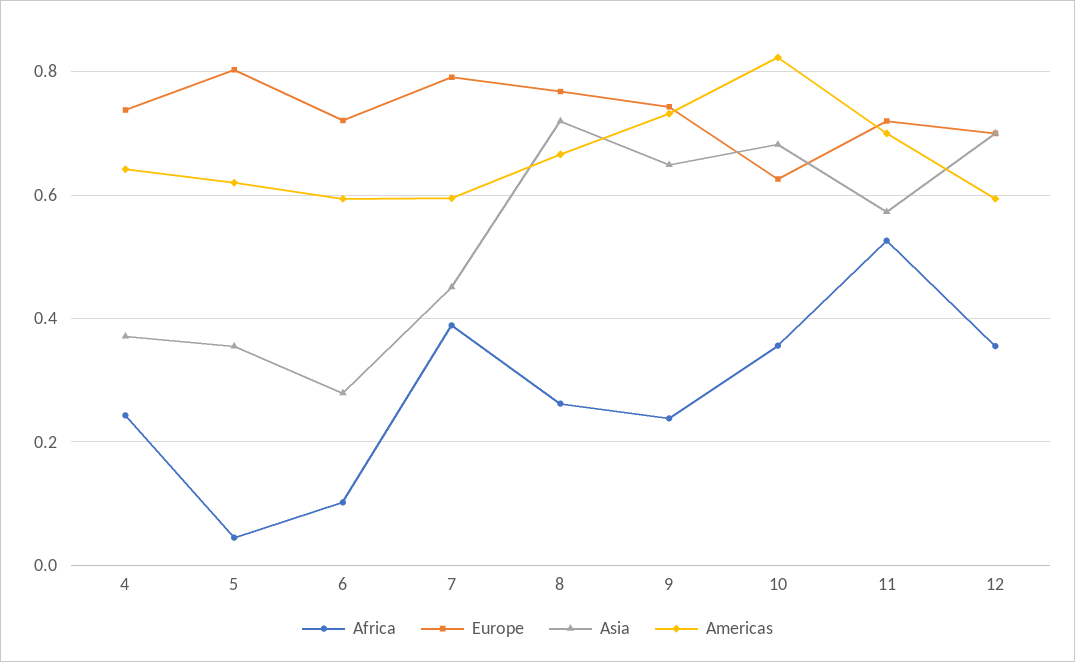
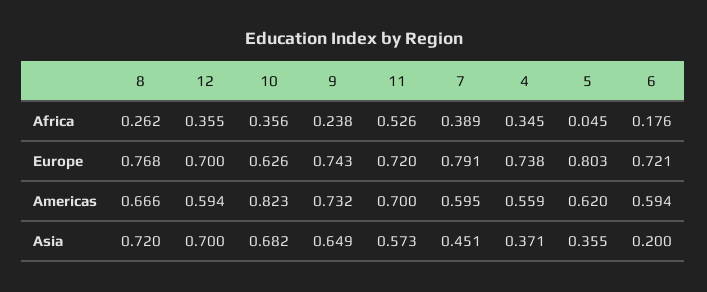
  {
    "Africa": {
-     "4": 0.24,
+     "4": 0.345,
      "5": 0.045,
-     "6": 0.1,
+     "6": 0.176,
      "7": 0.389,
      "8": 0.262,
      "9": 0.238,
      "10": 0.356,
      "11": 0.526,
      "12": 0.355
    },
    "Europe": {
      "4": 0.738,
      "5": 0.803,
      "6": 0.721,
      "7": 0.791,
      "8": 0.768,
      "9": 0.743,
      "10": 0.626,
      "11": 0.72,
      "12": 0.7
    },
    "Asia": {
      "4": 0.371,
      "5": 0.355,
-     "6": 0.28,
+     "6": 0.2,
      "7": 0.451,
      "8": 0.72,
      "9": 0.649,
      "10": 0.682,
      "11": 0.573,
      "12": 0.7
    },
    "Americas": {
-     "4": 0.64,
+     "4": 0.559,
      "5": 0.62,
      "6": 0.594,
      "7": 0.595,
      "8": 0.666,
      "9": 0.732,
      "10": 0.823,
      "11": 0.7,
      "12": 0.594
    }
  }

